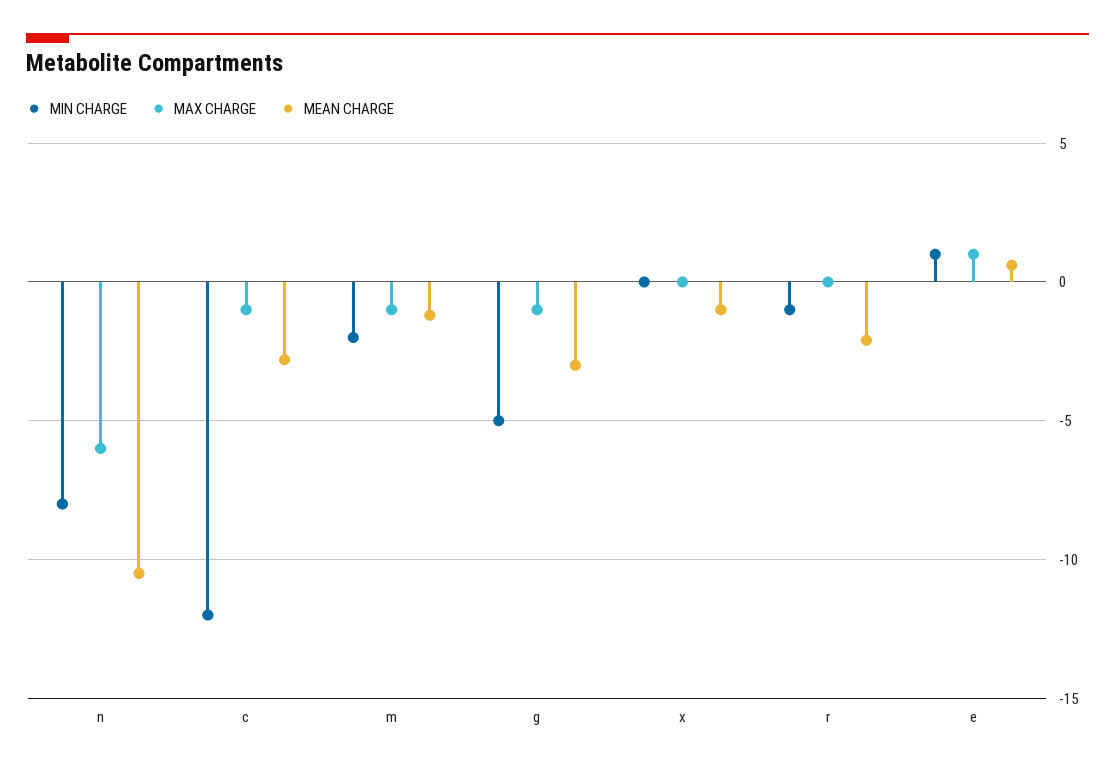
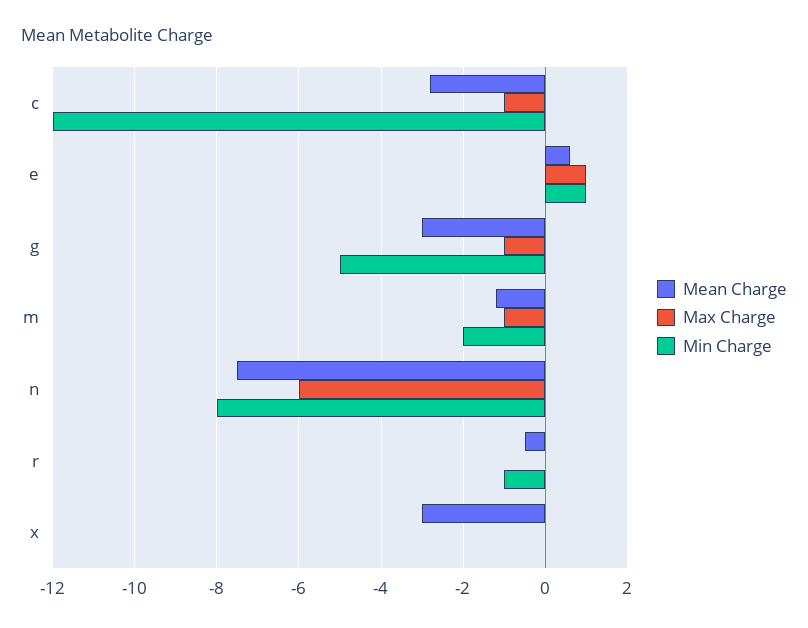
  {
    "MIN CHARGE": {
      "n": -8,
      "c": -12,
      "m": -2,
      "g": -5,
      "x": 0,
      "r": -1,
      "e": 1
    },
    "MAX CHARGE": {
      "n": -6,
      "c": -1,
      "m": -1,
      "g": -1,
      "x": 0,
      "r": 0,
      "e": 1
    },
    "MEAN CHARGE": {
-     "n": -10.5,
+     "n": -7.5,
      "c": -3,
      "m": -1,
      "g": -3,
-     "x": -1,
+     "x": -3,
-     "r": -2,
+     "r": -0.5,
      "e": 0.5
    }
  }

